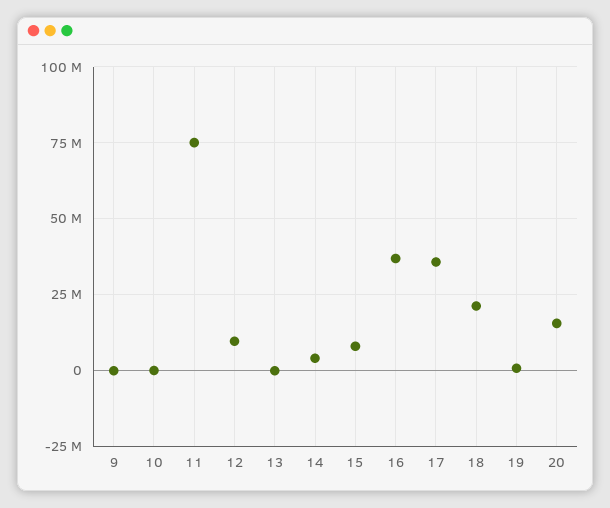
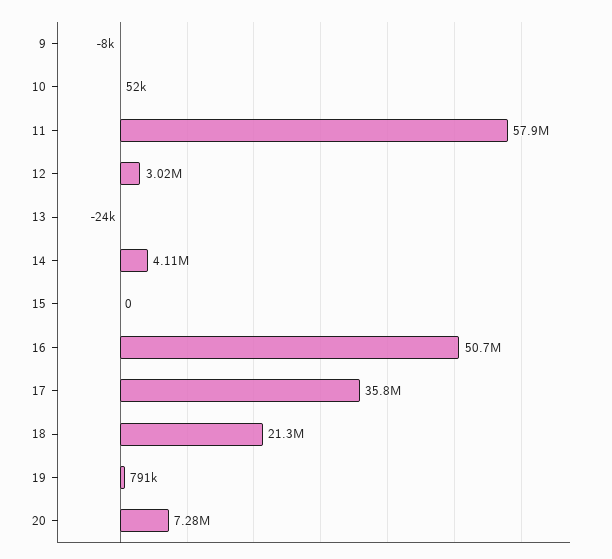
  {
    "9": -8000,
    "10": 52000,
-   "11": 75000000,
+   "11": 57900000,
-   "12": 10000000,
+   "12": 3020000,
    "13": -24000,
    "14": 4110000,
-   "15": 7500000,
+   "15": 0,
-   "16": 37500000,
+   "16": 50700000,
    "17": 35800000,
    "18": 21300000,
    "19": 791000,
-   "20": 15000000
+   "20": 7280000
  }

